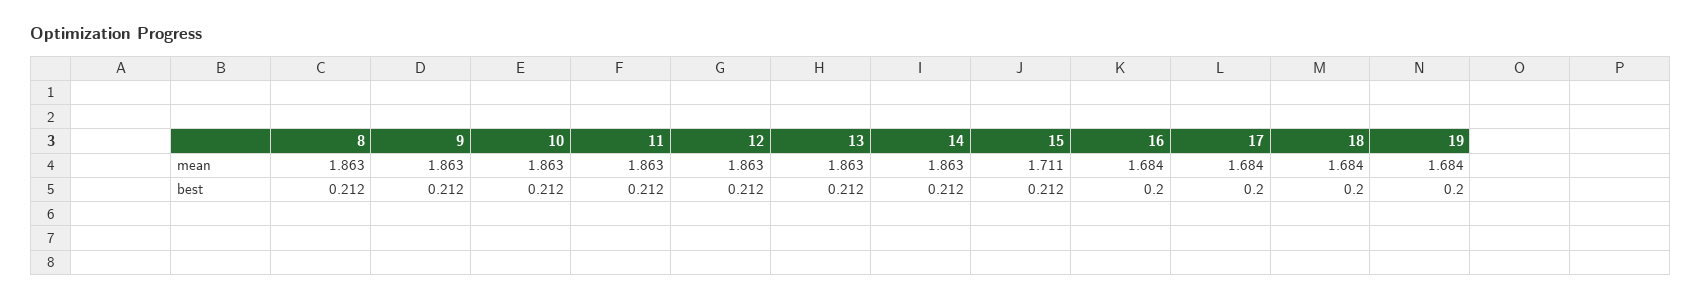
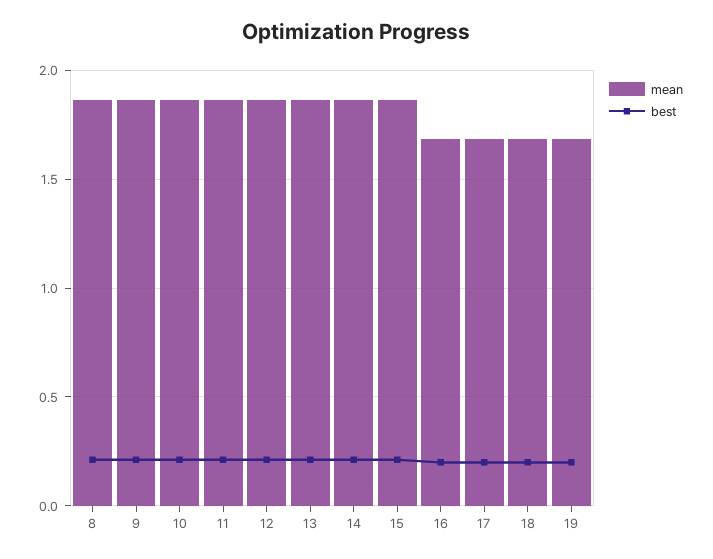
  {
    "mean": {
      "8": 1.863,
      "9": 1.863,
      "10": 1.863,
      "11": 1.863,
      "12": 1.863,
      "13": 1.863,
      "14": 1.863,
-     "15": 1.711,
+     "15": 1.85,
      "16": 1.684,
      "17": 1.684,
      "18": 1.684,
      "19": 1.684
    },
    "best": {
      "8": 0.212,
      "9": 0.212,
      "10": 0.212,
      "11": 0.212,
      "12": 0.212,
      "13": 0.212,
      "14": 0.212,
      "15": 0.212,
      "16": 0.2,
      "17": 0.2,
      "18": 0.2,
      "19": 0.2
    }
  }

